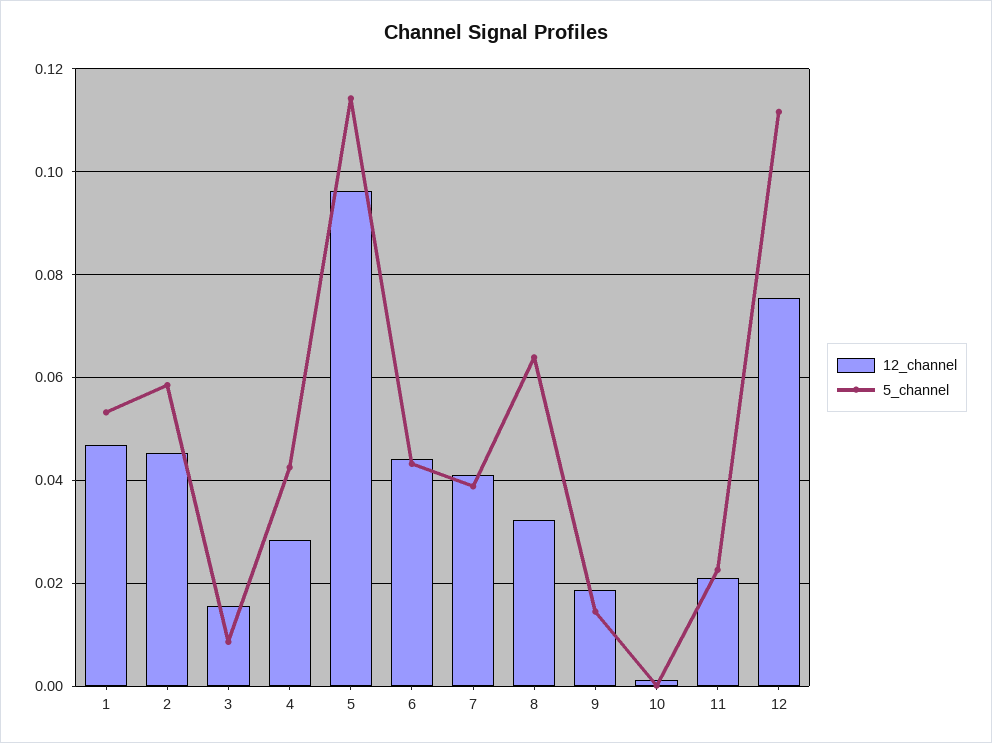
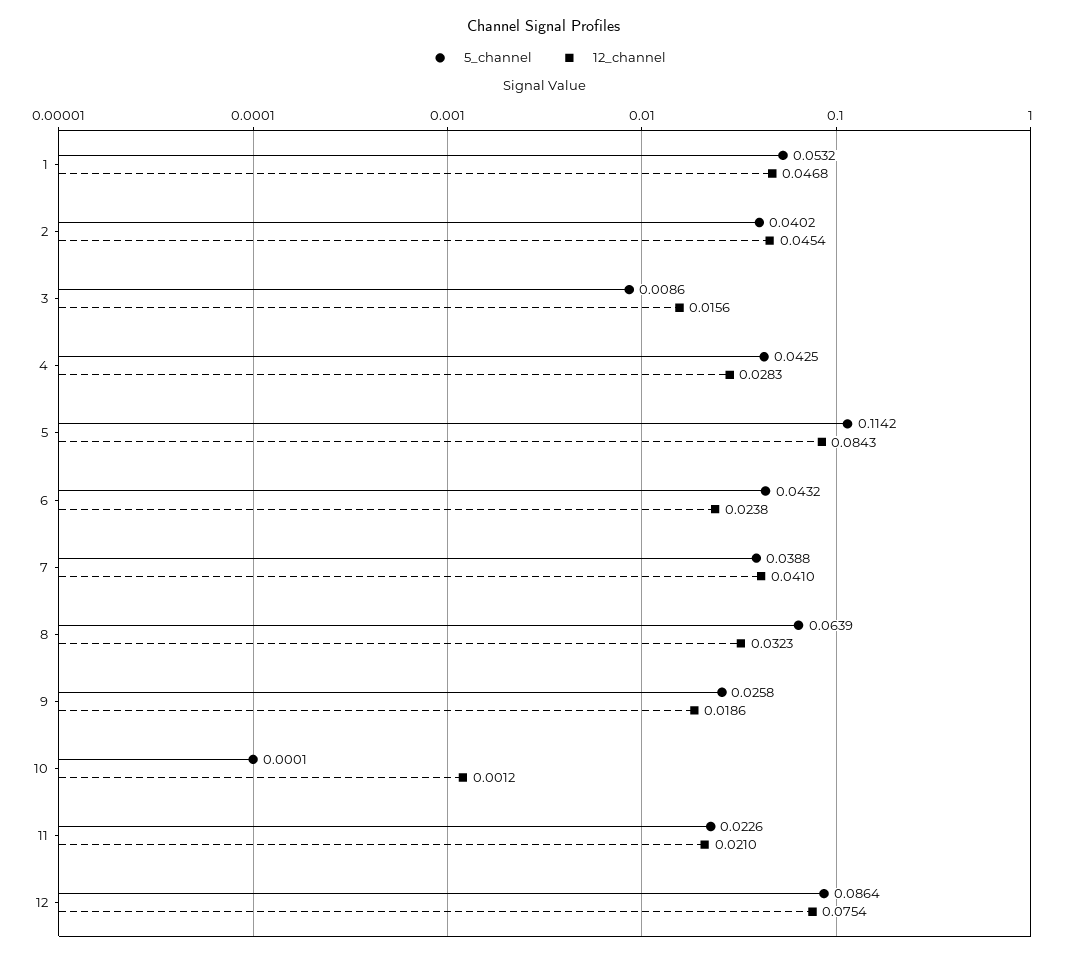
  {
    "12_channel": {
      "1": 0.0468,
      "2": 0.0454,
      "3": 0.0156,
      "4": 0.0283,
-     "5": 0.096,
+     "5": 0.0843,
-     "6": 0.044,
+     "6": 0.0238,
      "7": 0.041,
      "8": 0.0323,
      "9": 0.0186,
      "10": 0.0012,
      "11": 0.021,
      "12": 0.0754
    },
    "5_channel": {
      "1": 0.0532,
-     "2": 0.058,
+     "2": 0.0402,
      "3": 0.0086,
      "4": 0.0425,
      "5": 0.1142,
      "6": 0.0432,
      "7": 0.0388,
      "8": 0.0639,
-     "9": 0.014,
+     "9": 0.0258,
      "10": 0.0001,
      "11": 0.0226,
-     "12": 0.112
+     "12": 0.0864
    }
  }

